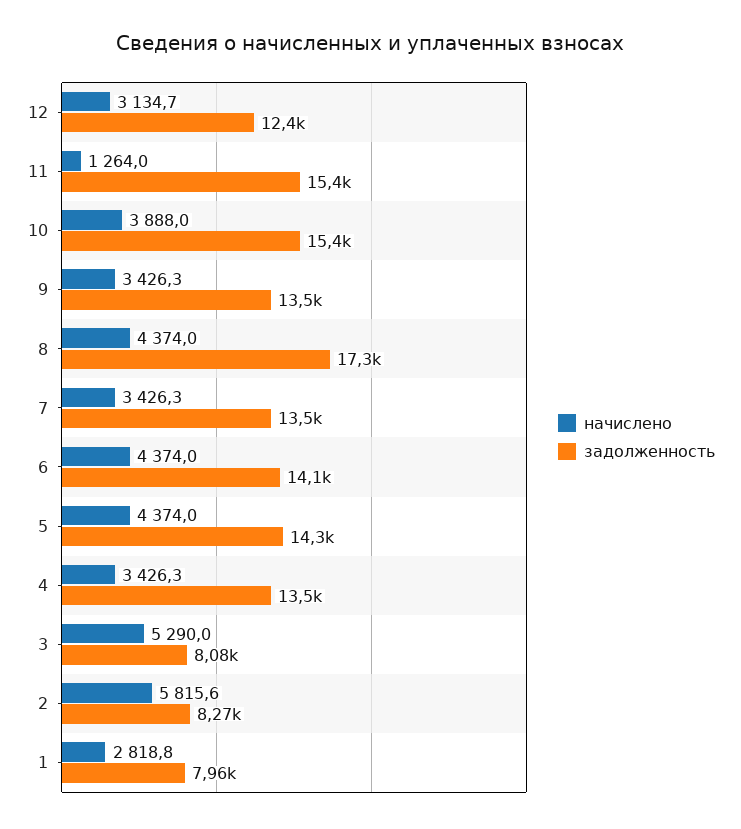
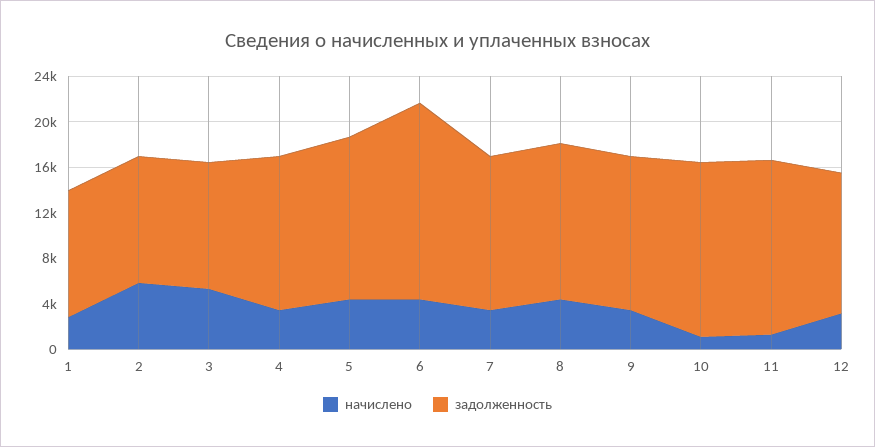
  {
    "начислено": {
      "12": 3134.7,
      "11": 1264,
-     "10": 3888,
+     "10": 1000,
      "9": 3426.3,
      "8": 4374,
      "7": 3426.3,
      "6": 4374,
      "5": 4374,
      "4": 3426.3,
      "3": 5290,
      "2": 5815.6,
      "1": 2818.8
    },
    "задолженность": {
      "12": 12400,
      "11": 15400,
      "10": 15400,
      "9": 13500,
-     "8": 17300,
+     "8": 14000,
      "7": 13500,
-     "6": 14100,
+     "6": 17000,
      "5": 14300,
      "4": 13500,
-     "3": 8080,
+     "3": 11000,
-     "2": 8270,
+     "2": 11000,
-     "1": 7960
+     "1": 11000
    }
  }

